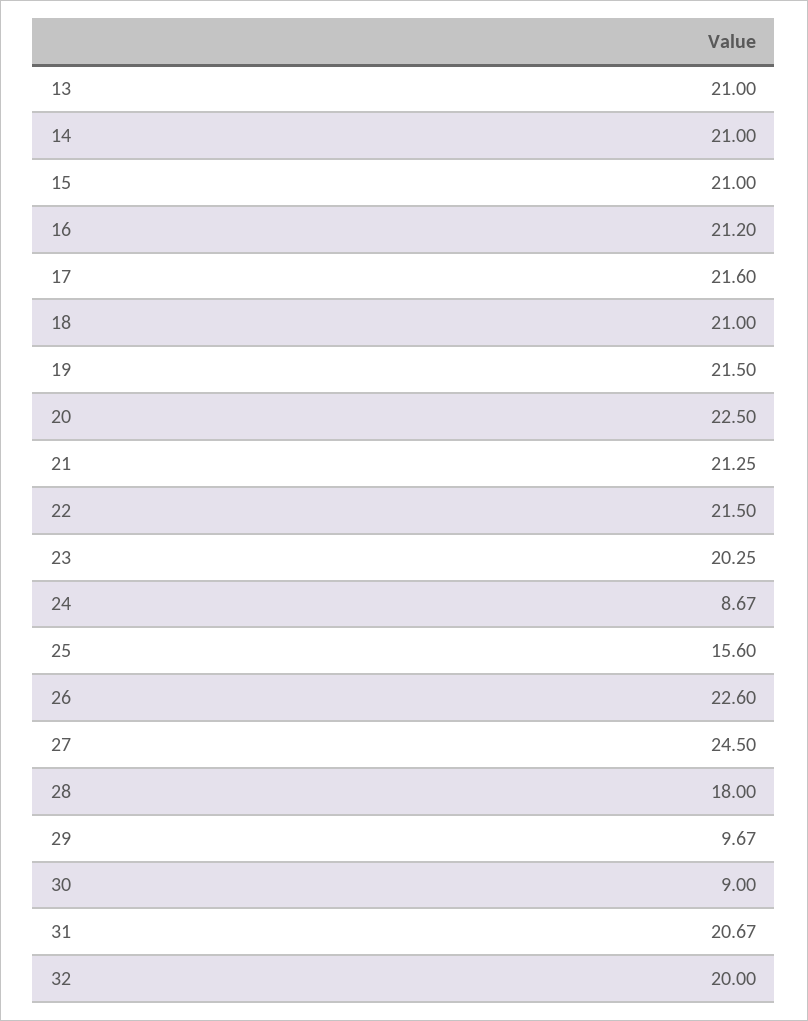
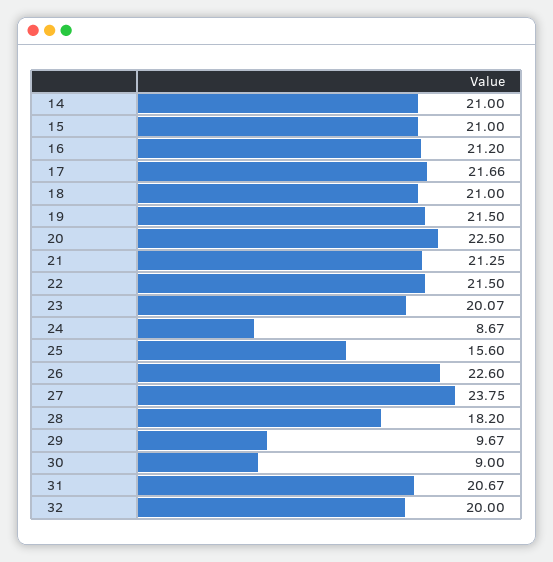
  {
-   "13": 21,
    "14": 21,
    "15": 21,
    "16": 21.2,
-   "17": 21.6,
+   "17": 21.66,
    "18": 21,
    "19": 21.5,
    "20": 22.5,
    "21": 21.25,
    "22": 21.5,
-   "23": 20.25,
+   "23": 20.07,
    "24": 8.67,
    "25": 15.6,
    "26": 22.6,
-   "27": 24.5,
+   "27": 23.75,
-   "28": 18,
+   "28": 18.2,
    "29": 9.67,
    "30": 9,
    "31": 20.67,
    "32": 20
  }

